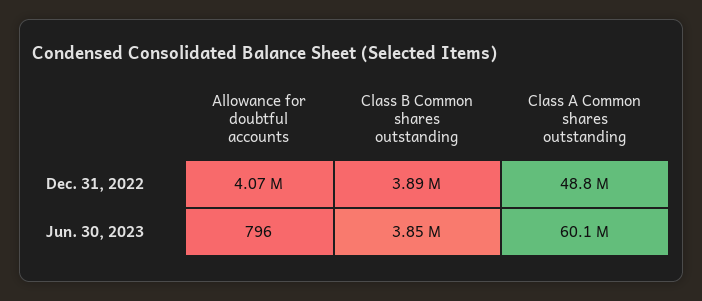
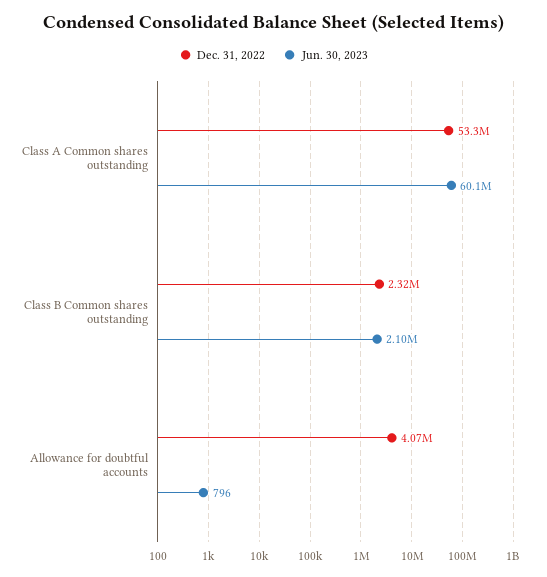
  {
    "Dec. 31, 2022": {
      "Allowance for doubtful accounts": 4070000,
-     "Class B Common shares outstanding": 3890000,
+     "Class B Common shares outstanding": 2320000,
-     "Class A Common shares outstanding": 48800000
+     "Class A Common shares outstanding": 53300000
    },
    "Jun. 30, 2023": {
      "Allowance for doubtful accounts": 796,
-     "Class B Common shares outstanding": 3850000,
+     "Class B Common shares outstanding": 2100000,
      "Class A Common shares outstanding": 60100000
    }
  }

